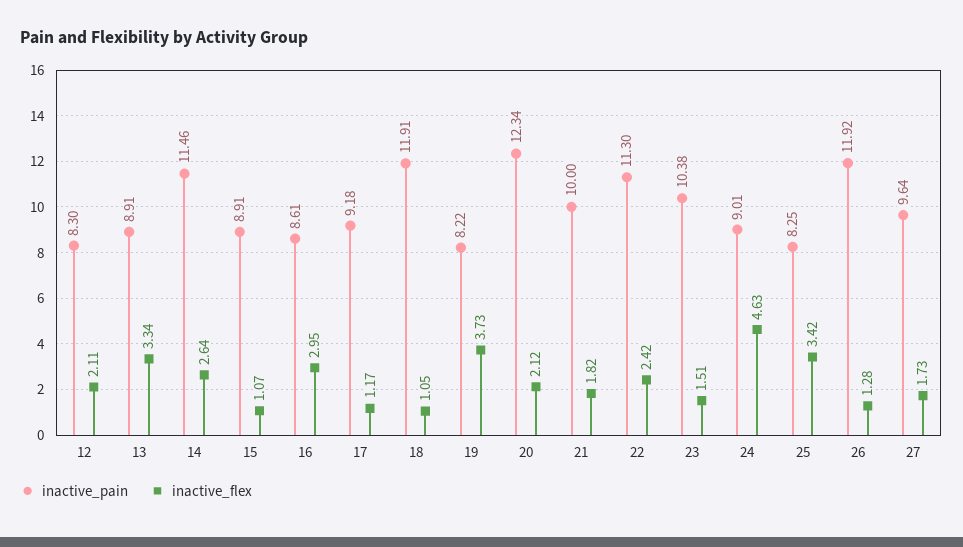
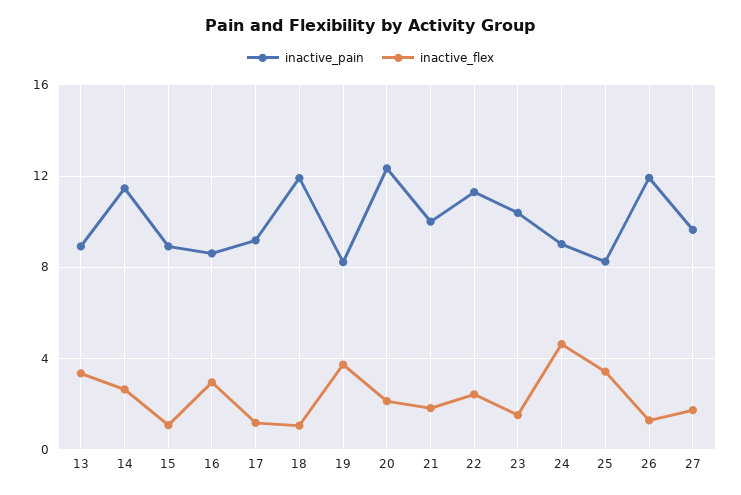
  {
    "inactive_pain": {
-     "12": 8.3,
      "13": 8.91,
      "14": 11.46,
      "15": 8.91,
      "16": 8.61,
      "17": 9.18,
      "18": 11.91,
      "19": 8.22,
      "20": 12.34,
      "21": 10,
      "22": 11.3,
      "23": 10.38,
      "24": 9.01,
      "25": 8.25,
      "26": 11.92,
      "27": 9.64
    },
    "inactive_flex": {
-     "12": 2.11,
      "13": 3.34,
      "14": 2.64,
      "15": 1.07,
      "16": 2.95,
      "17": 1.17,
      "18": 1.05,
      "19": 3.73,
      "20": 2.12,
      "21": 1.82,
      "22": 2.42,
      "23": 1.51,
      "24": 4.63,
      "25": 3.42,
      "26": 1.28,
      "27": 1.73
    }
  }

